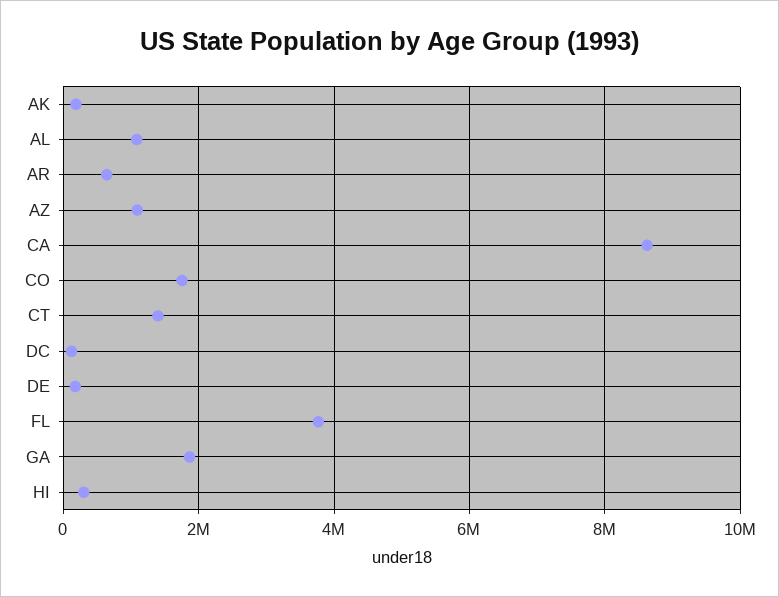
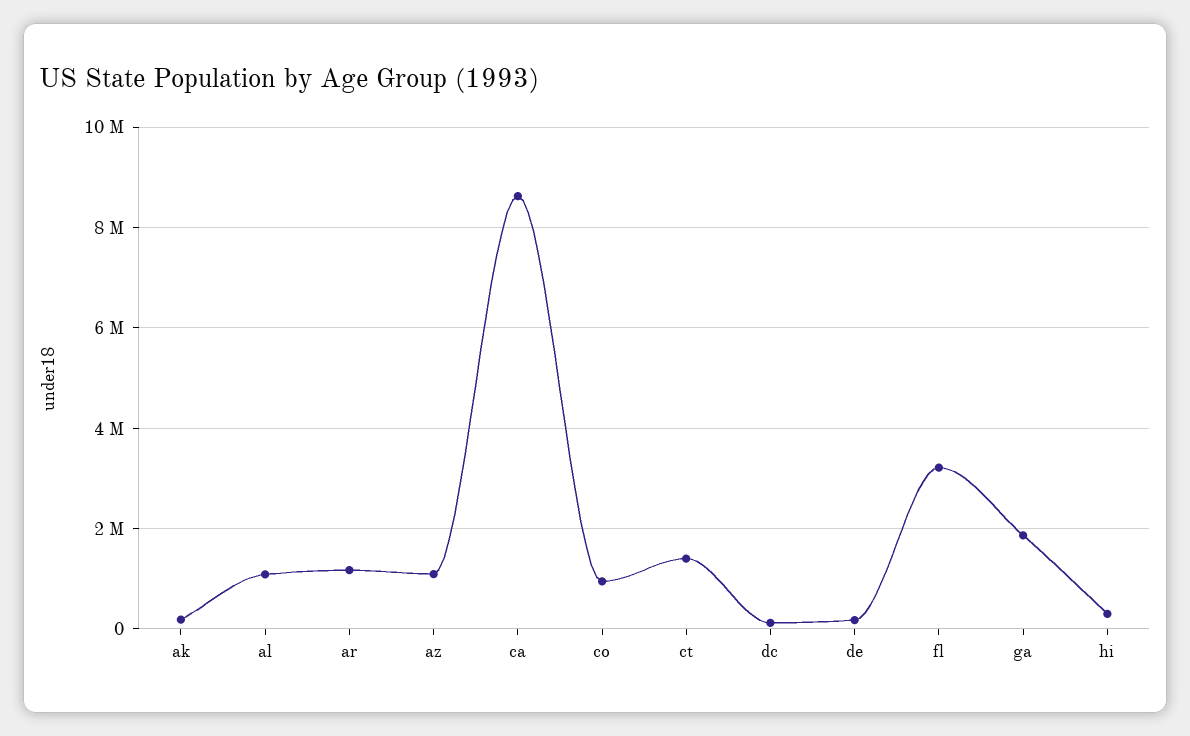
  {
    "AK": 200000,
    "AL": 1000000,
-   "AR": 600000,
+   "AR": 1200000,
    "AZ": 1000000,
    "CA": 8600000,
-   "CO": 1800000,
+   "CO": 1000000,
    "CT": 1400000,
    "DC": 200000,
    "DE": 200000,
-   "FL": 3800000,
+   "FL": 3200000,
    "GA": 1800000,
    "HI": 400000
  }

